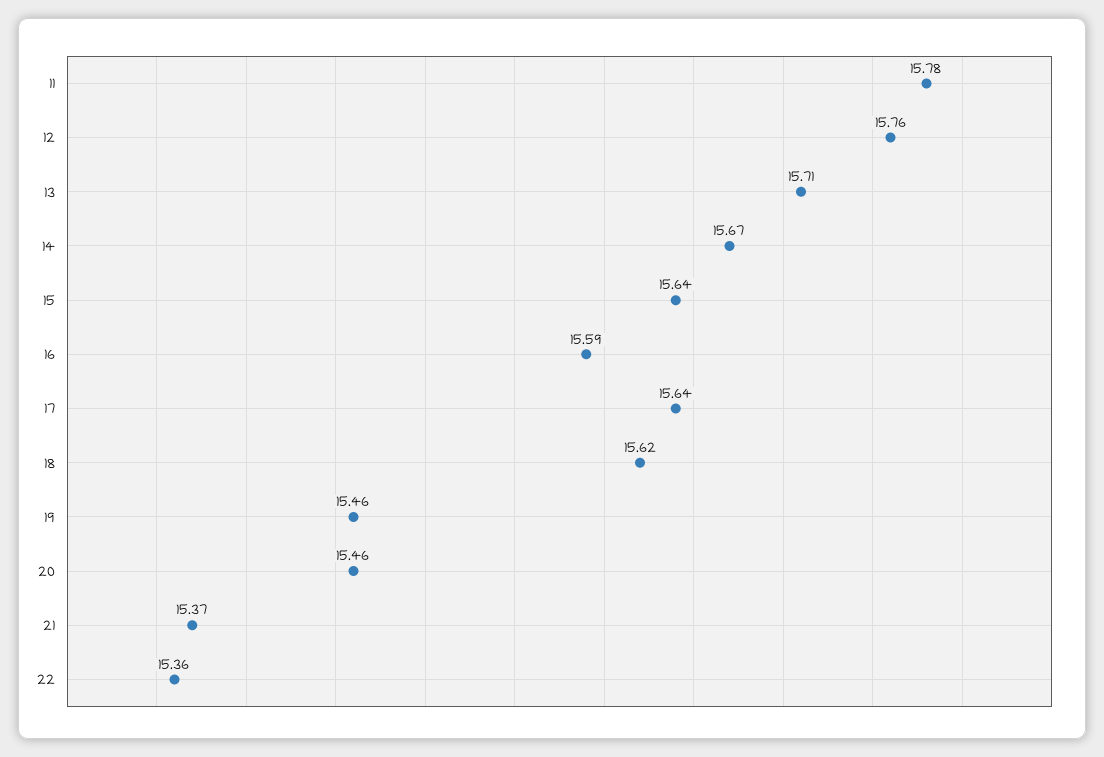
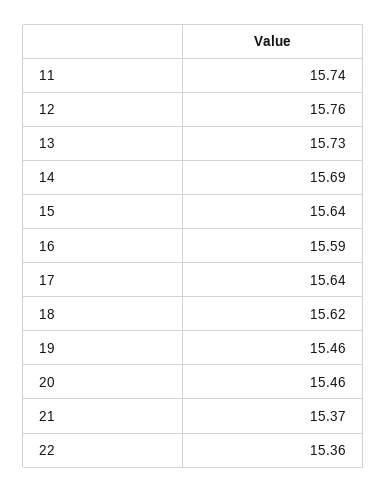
  {
-   "11": 15.78,
+   "11": 15.74,
    "12": 15.76,
-   "13": 15.71,
+   "13": 15.73,
-   "14": 15.67,
+   "14": 15.69,
    "15": 15.64,
    "16": 15.59,
    "17": 15.64,
    "18": 15.62,
    "19": 15.46,
    "20": 15.46,
    "21": 15.37,
    "22": 15.36
  }

